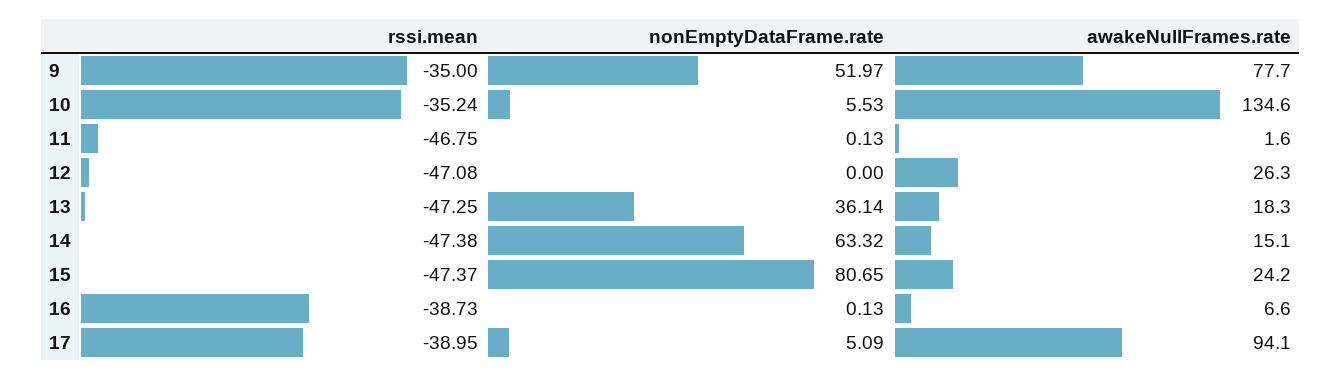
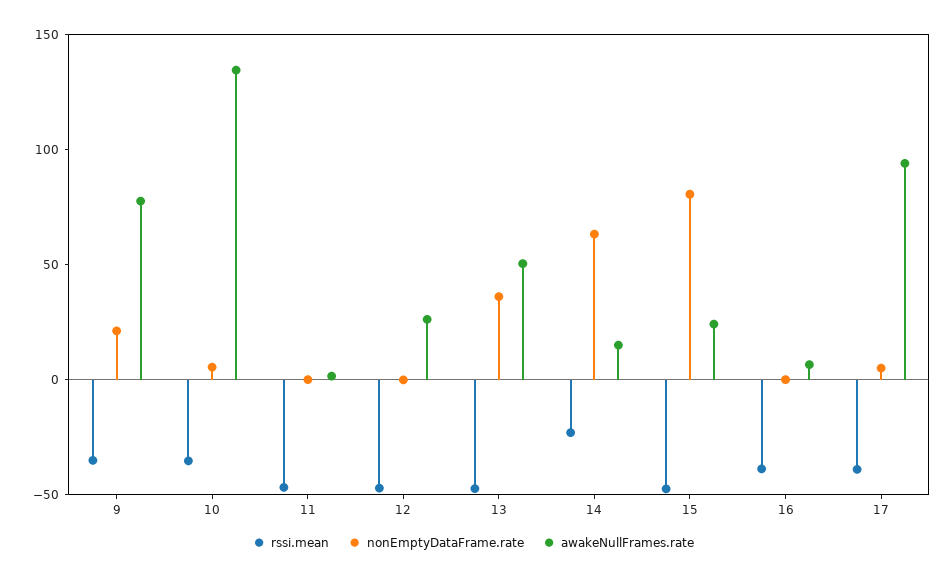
  {
    "rssi.mean": {
      "9": -35,
      "10": -35.24,
      "11": -46.75,
      "12": -47.08,
      "13": -47.25,
-     "14": -47.38,
+     "14": -20,
      "15": -47.37,
      "16": -38.73,
      "17": -38.95
    },
    "nonEmptyDataFrame.rate": {
-     "9": 51.97,
+     "9": 20,
      "10": 5.53,
      "11": 0.13,
      "12": 0,
      "13": 36.14,
      "14": 63.32,
      "15": 80.65,
      "16": 0.13,
      "17": 5.09
    },
    "awakeNullFrames.rate": {
      "9": 77.7,
      "10": 134.6,
      "11": 1.6,
      "12": 26.3,
-     "13": 18.3,
+     "13": 50,
      "14": 15.1,
      "15": 24.2,
      "16": 6.6,
      "17": 94.1
    }
  }

